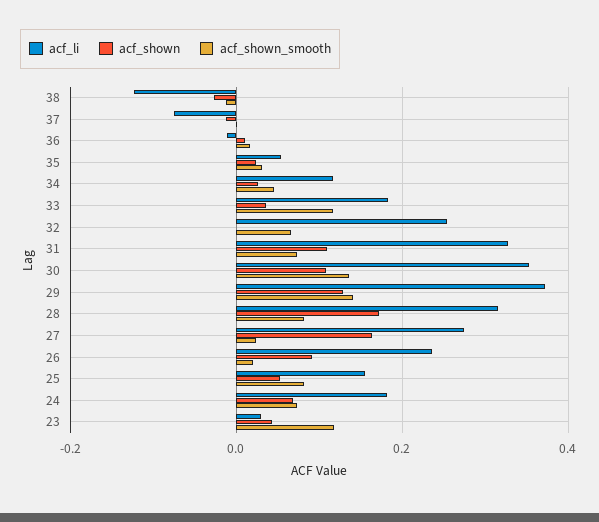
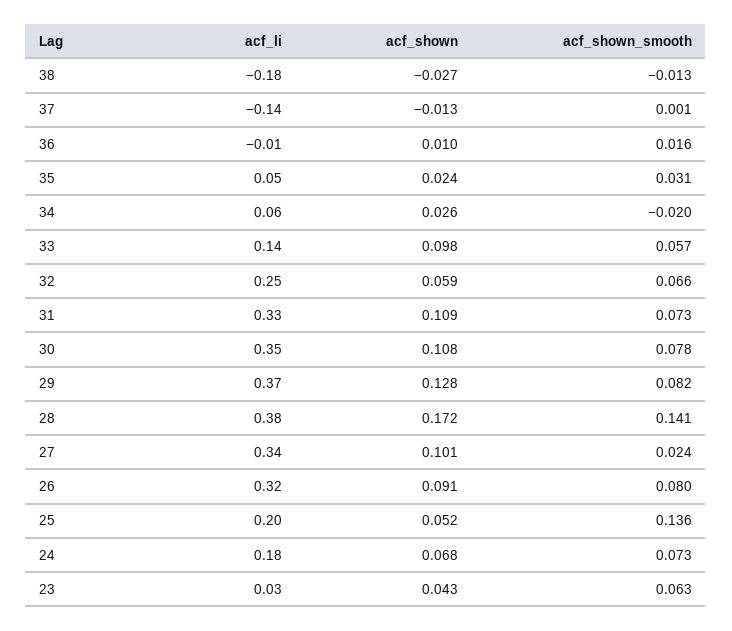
  {
    "acf_li": {
-     "38": -0.12,
+     "38": -0.18,
-     "37": -0.08,
+     "37": -0.14,
      "36": -0.01,
      "35": 0.05,
-     "34": 0.12,
+     "34": 0.06,
-     "33": 0.18,
+     "33": 0.14,
      "32": 0.25,
      "31": 0.33,
      "30": 0.35,
      "29": 0.37,
-     "28": 0.32,
+     "28": 0.38,
-     "27": 0.28,
+     "27": 0.34,
-     "26": 0.24,
+     "26": 0.32,
-     "25": 0.16,
+     "25": 0.2,
      "24": 0.18,
      "23": 0.03
    },
    "acf_shown": {
      "38": -0.027,
      "37": -0.013,
      "36": 0.01,
      "35": 0.024,
      "34": 0.026,
-     "33": 0.04,
+     "33": 0.098,
-     "32": 0,
+     "32": 0.059,
      "31": 0.109,
      "30": 0.108,
      "29": 0.128,
      "28": 0.172,
-     "27": 0.16,
+     "27": 0.101,
      "26": 0.091,
      "25": 0.052,
      "24": 0.068,
      "23": 0.043
    },
    "acf_shown_smooth": {
      "38": -0.013,
      "37": 0.001,
      "36": 0.016,
      "35": 0.031,
-     "34": 0.04,
+     "34": -0.02,
-     "33": 0.12,
+     "33": 0.057,
      "32": 0.066,
      "31": 0.073,
-     "30": 0.14,
+     "30": 0.078,
-     "29": 0.14,
+     "29": 0.082,
-     "28": 0.08,
+     "28": 0.141,
      "27": 0.024,
-     "26": 0.02,
+     "26": 0.08,
-     "25": 0.08,
+     "25": 0.136,
      "24": 0.073,
-     "23": 0.12
+     "23": 0.063
    }
  }

